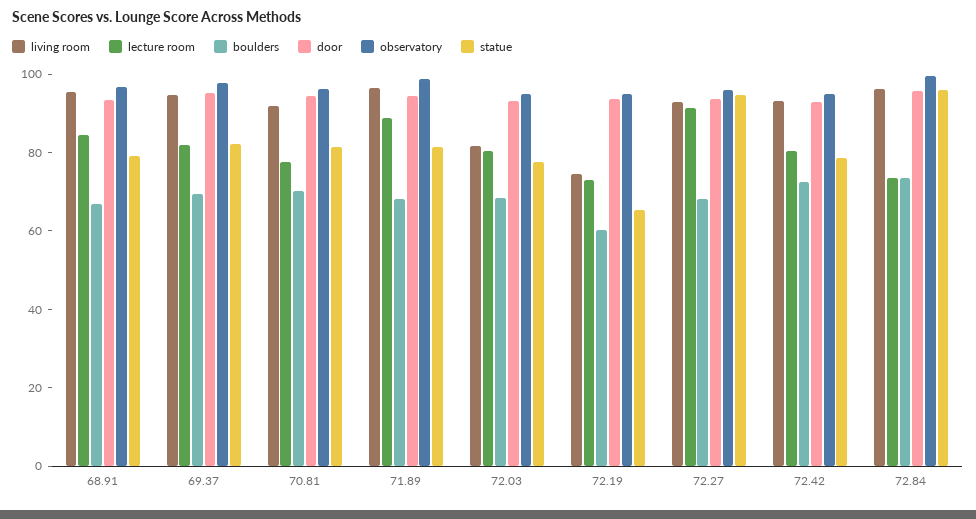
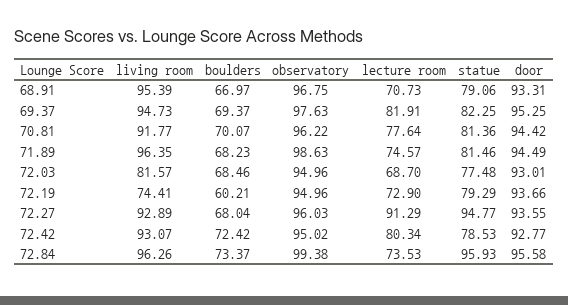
  {
    "living room": {
      "68.91": 95.39,
      "69.37": 94.73,
      "70.81": 91.77,
      "71.89": 96.35,
      "72.03": 81.57,
      "72.19": 74.41,
      "72.27": 92.89,
      "72.42": 93.07,
      "72.84": 96.26
    },
    "lecture room": {
-     "68.91": 85,
+     "68.91": 70.73,
      "69.37": 81.91,
      "70.81": 77.64,
-     "71.89": 90,
+     "71.89": 74.57,
-     "72.03": 80,
+     "72.03": 68.7,
      "72.19": 72.9,
      "72.27": 91.29,
      "72.42": 80.34,
      "72.84": 73.53
    },
    "boulders": {
      "68.91": 66.97,
      "69.37": 69.37,
      "70.81": 70.07,
      "71.89": 68.23,
      "72.03": 68.46,
      "72.19": 60.21,
      "72.27": 68.04,
      "72.42": 72.42,
      "72.84": 73.37
    },
    "door": {
      "68.91": 93.31,
      "69.37": 95.25,
      "70.81": 94.42,
      "71.89": 94.49,
      "72.03": 93.01,
      "72.19": 93.66,
      "72.27": 93.55,
      "72.42": 92.77,
      "72.84": 95.58
    },
    "observatory": {
      "68.91": 96.75,
      "69.37": 97.63,
      "70.81": 96.22,
      "71.89": 98.63,
      "72.03": 94.96,
      "72.19": 94.96,
      "72.27": 96.03,
      "72.42": 95.02,
      "72.84": 99.38
    },
    "statue": {
      "68.91": 79.06,
      "69.37": 82.25,
      "70.81": 81.36,
      "71.89": 81.46,
      "72.03": 77.48,
-     "72.19": 65,
+     "72.19": 79.29,
      "72.27": 94.77,
      "72.42": 78.53,
      "72.84": 95.93
    }
  }

